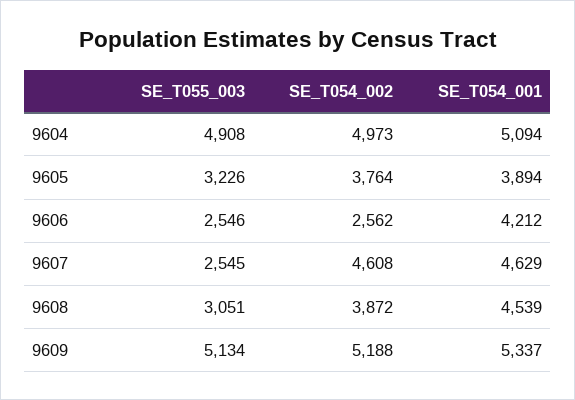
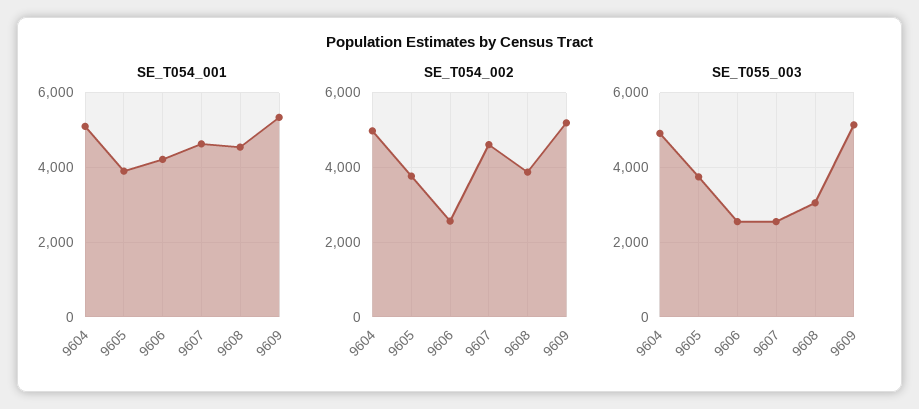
  {
    "SE_T055_003": {
      "9604": 4908,
-     "9605": 3226,
+     "9605": 3800,
      "9606": 2546,
      "9607": 2545,
      "9608": 3051,
      "9609": 5134
    },
    "SE_T054_002": {
      "9604": 4973,
      "9605": 3764,
      "9606": 2562,
      "9607": 4608,
      "9608": 3872,
      "9609": 5188
    },
    "SE_T054_001": {
      "9604": 5094,
      "9605": 3894,
      "9606": 4212,
      "9607": 4629,
      "9608": 4539,
      "9609": 5337
    }
  }

